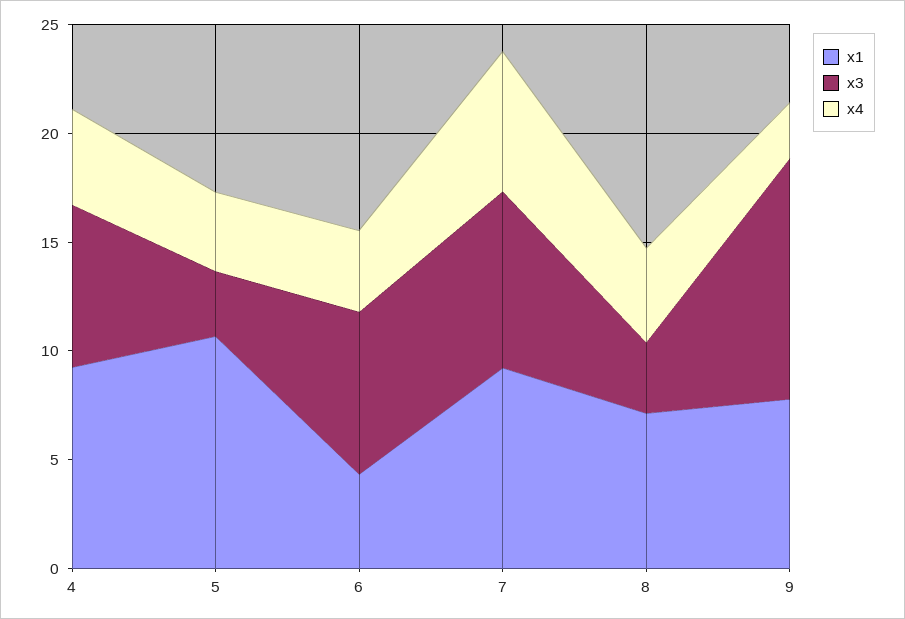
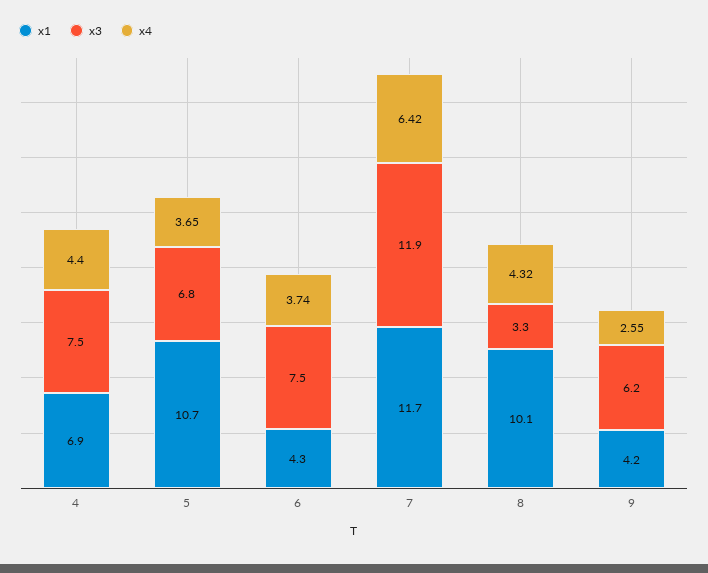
  {
    "x1": {
-     "4": 9,
+     "4": 6.9,
      "5": 10.7,
      "6": 4.3,
-     "7": 9,
+     "7": 11.7,
-     "8": 7,
+     "8": 10.1,
-     "9": 8
+     "9": 4.2
    },
    "x3": {
      "4": 7.5,
-     "5": 3,
+     "5": 6.8,
      "6": 7.5,
-     "7": 8,
+     "7": 11.9,
      "8": 3.3,
-     "9": 11
+     "9": 6.2
    },
    "x4": {
      "4": 4.4,
      "5": 3.65,
      "6": 3.74,
      "7": 6.42,
      "8": 4.32,
      "9": 2.55
    }
  }

